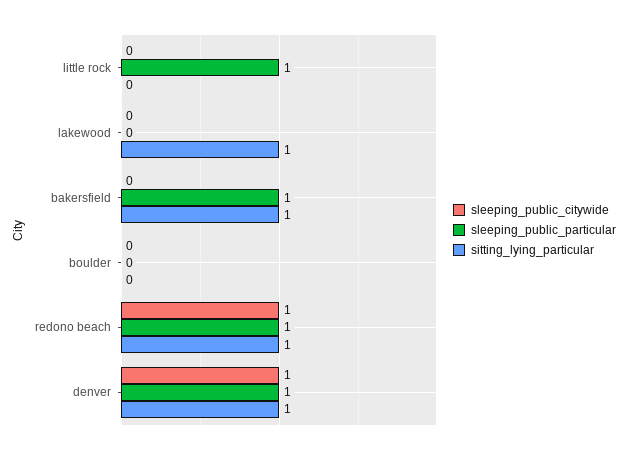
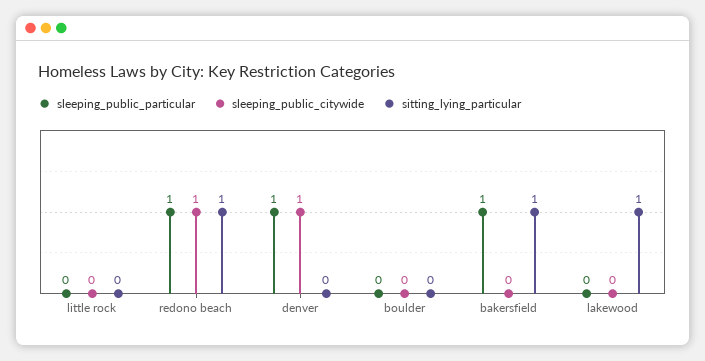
  {
    "sleeping_public_citywide": {
      "little rock": 0,
      "lakewood": 0,
      "bakersfield": 0,
      "boulder": 0,
      "redono beach": 1,
      "denver": 1
    },
    "sleeping_public_particular": {
-     "little rock": 1,
+     "little rock": 0,
      "lakewood": 0,
      "bakersfield": 1,
      "boulder": 0,
      "redono beach": 1,
      "denver": 1
    },
    "sitting_lying_particular": {
      "little rock": 0,
      "lakewood": 1,
      "bakersfield": 1,
      "boulder": 0,
      "redono beach": 1,
-     "denver": 1
+     "denver": 0
    }
  }

